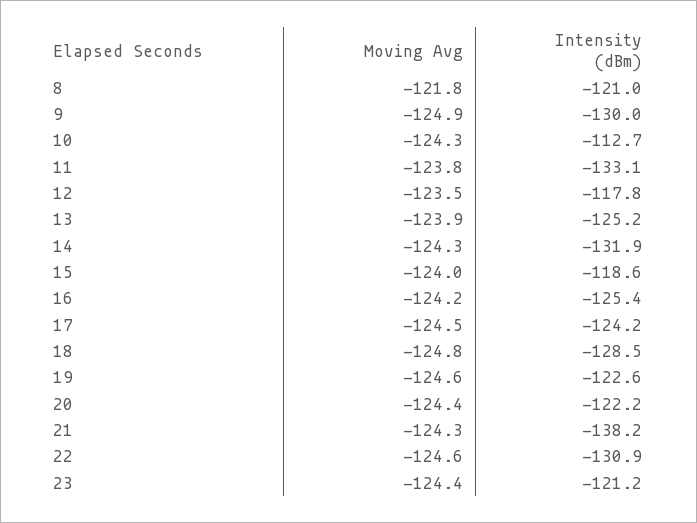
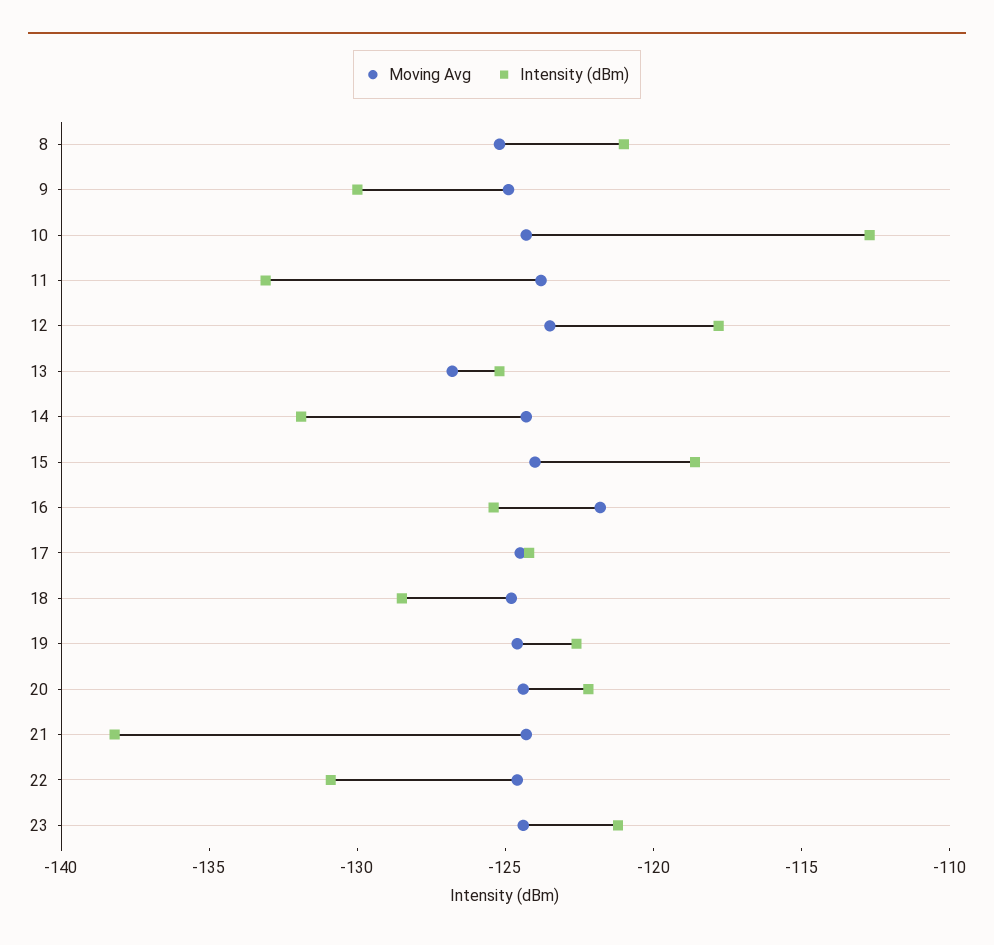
  {
    "Moving Avg": {
-     "8": -121.8,
+     "8": -125,
      "9": -124.9,
      "10": -124.3,
      "11": -123.8,
      "12": -123.5,
-     "13": -123.9,
+     "13": -127,
      "14": -124.3,
      "15": -124,
-     "16": -124.2,
+     "16": -122,
      "17": -124.5,
      "18": -124.8,
      "19": -124.6,
      "20": -124.4,
      "21": -124.3,
      "22": -124.6,
      "23": -124.4
    },
    "Intensity (dBm)": {
      "8": -121,
      "9": -130,
      "10": -112.7,
      "11": -133.1,
      "12": -117.8,
      "13": -125.2,
      "14": -131.9,
      "15": -118.6,
      "16": -125.4,
      "17": -124.2,
      "18": -128.5,
      "19": -122.6,
      "20": -122.2,
      "21": -138.2,
      "22": -130.9,
      "23": -121.2
    }
  }

